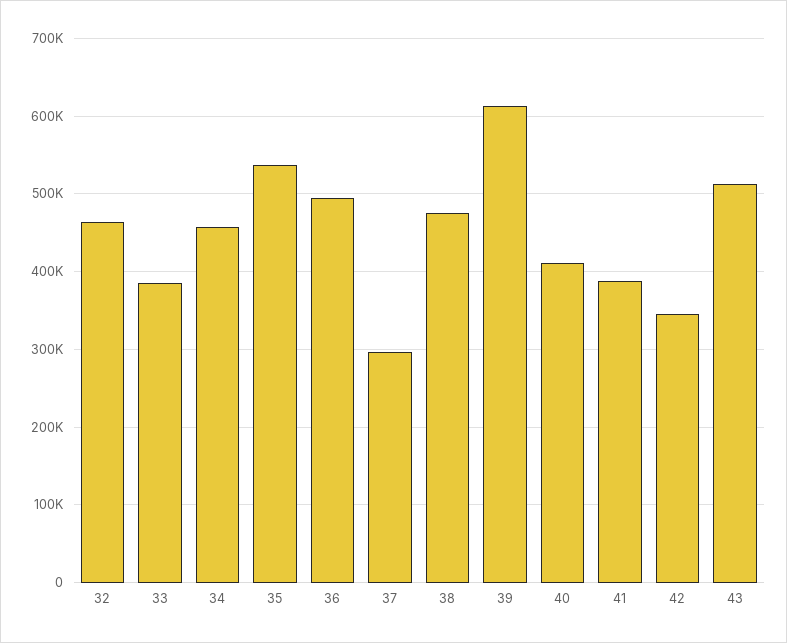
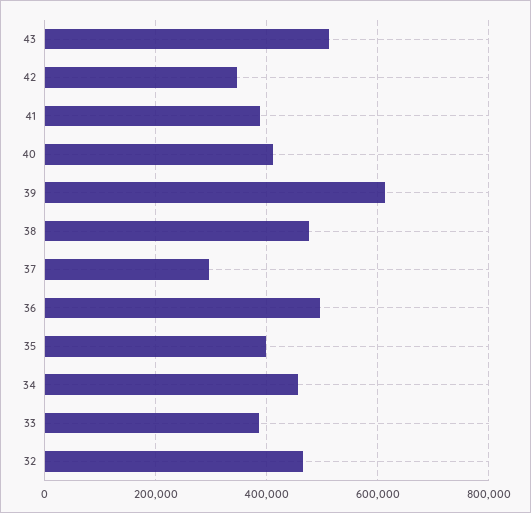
  {
    "32": 460000,
    "33": 390000,
    "34": 460000,
-   "35": 540000,
+   "35": 400000,
    "36": 490000,
    "37": 300000,
    "38": 470000,
    "39": 610000,
    "40": 410000,
    "41": 390000,
    "42": 350000,
    "43": 510000
  }

